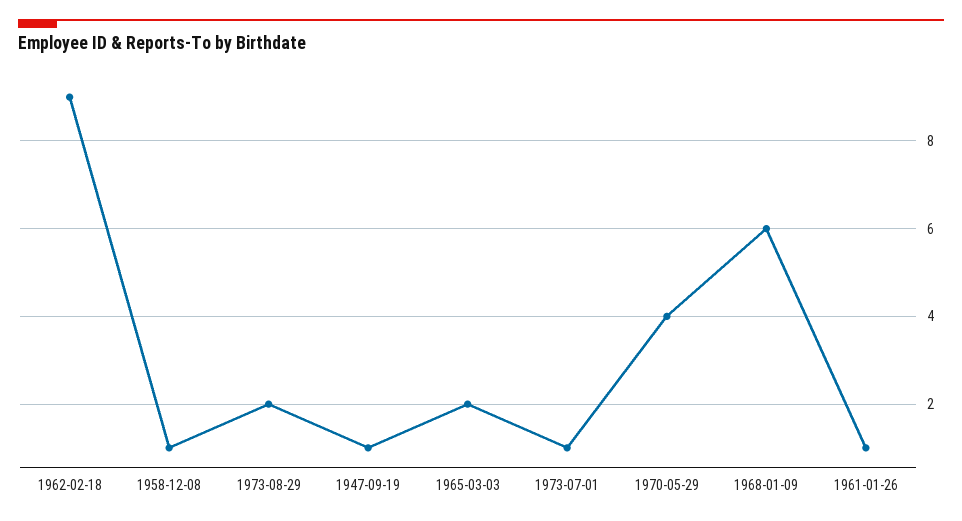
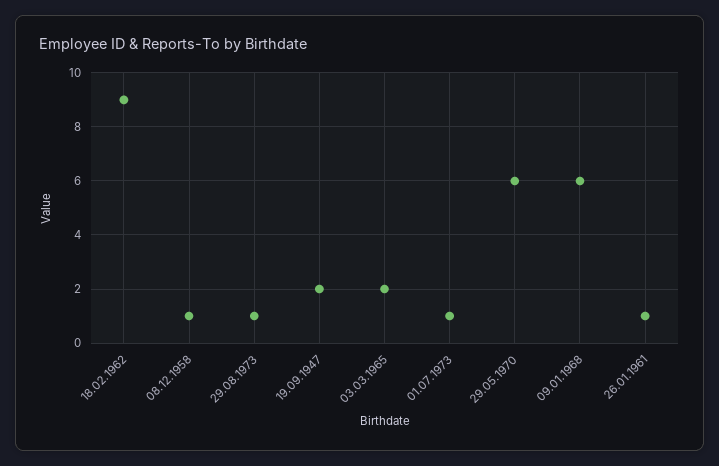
  {
    "1962-02-18": 9,
    "1958-12-08": 1,
-   "1973-08-29": 2,
+   "1973-08-29": 1,
-   "1947-09-19": 1,
+   "1947-09-19": 2,
    "1965-03-03": 2,
    "1973-07-01": 1,
-   "1970-05-29": 4,
+   "1970-05-29": 6,
    "1968-01-09": 6,
    "1961-01-26": 1
  }

